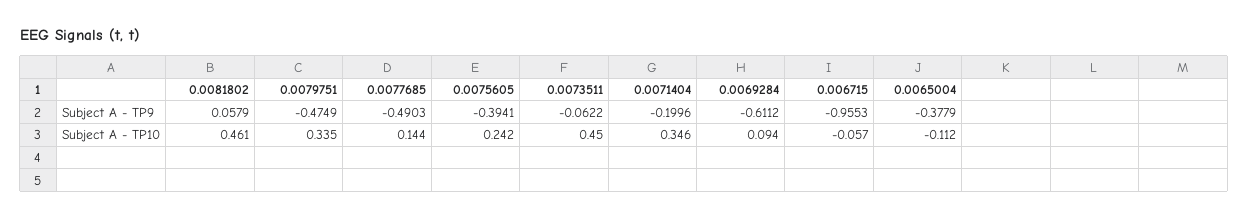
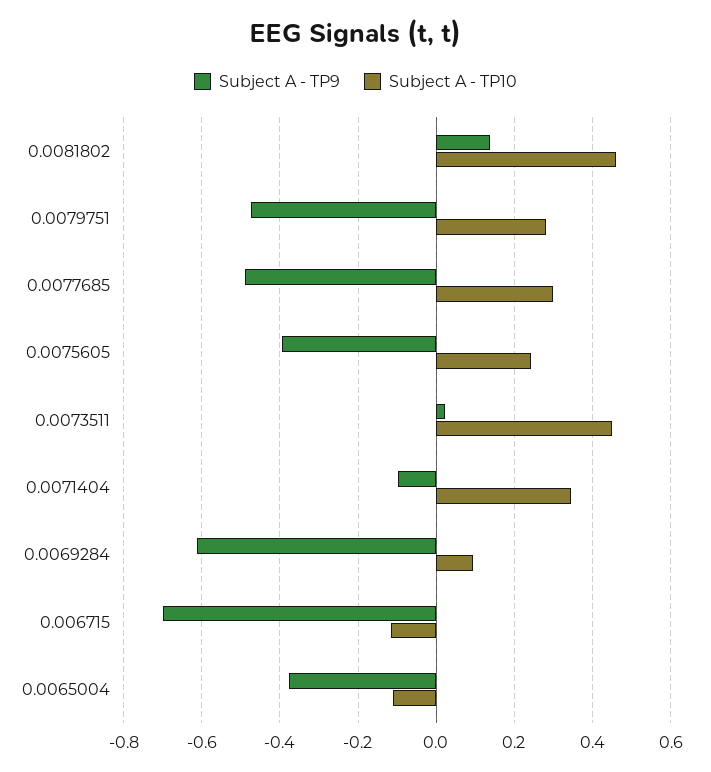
  {
    "Subject A - TP9": {
-     "0.0081802": 0.0579,
+     "0.0081802": 0.14,
      "0.0079751": -0.4749,
      "0.0077685": -0.4903,
      "0.0075605": -0.3941,
-     "0.0073511": -0.0622,
+     "0.0073511": 0.02,
-     "0.0071404": -0.1996,
+     "0.0071404": -0.1,
      "0.0069284": -0.6112,
-     "0.006715": -0.9553,
+     "0.006715": -0.7,
      "0.0065004": -0.3779
    },
    "Subject A - TP10": {
      "0.0081802": 0.461,
-     "0.0079751": 0.335,
+     "0.0079751": 0.28,
-     "0.0077685": 0.144,
+     "0.0077685": 0.3,
      "0.0075605": 0.242,
      "0.0073511": 0.45,
      "0.0071404": 0.346,
      "0.0069284": 0.094,
-     "0.006715": -0.057,
+     "0.006715": -0.12,
      "0.0065004": -0.112
    }
  }

